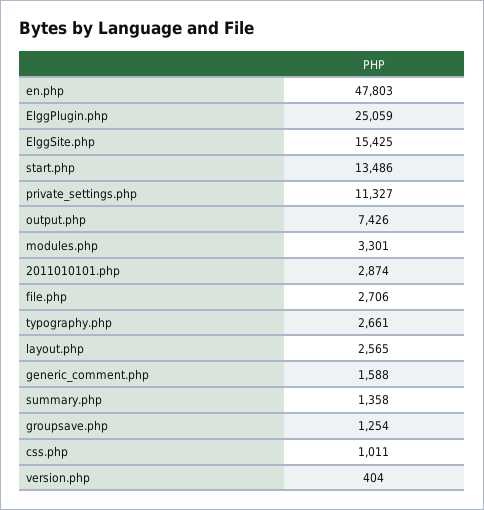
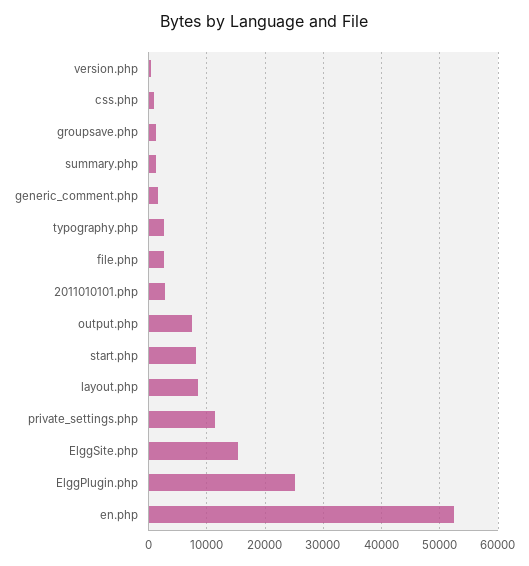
  {
-   "en.php": 47803,
+   "en.php": 52000,
    "ElggPlugin.php": 25059,
    "ElggSite.php": 15425,
-   "start.php": 13486,
+   "start.php": 8000,
    "private_settings.php": 11327,
    "output.php": 7426,
-   "modules.php": 3301,
    "2011010101.php": 2874,
    "file.php": 2706,
    "typography.php": 2661,
-   "layout.php": 2565,
+   "layout.php": 8000,
    "generic_comment.php": 1588,
    "summary.php": 1358,
    "groupsave.php": 1254,
    "css.php": 1011,
    "version.php": 404
  }

